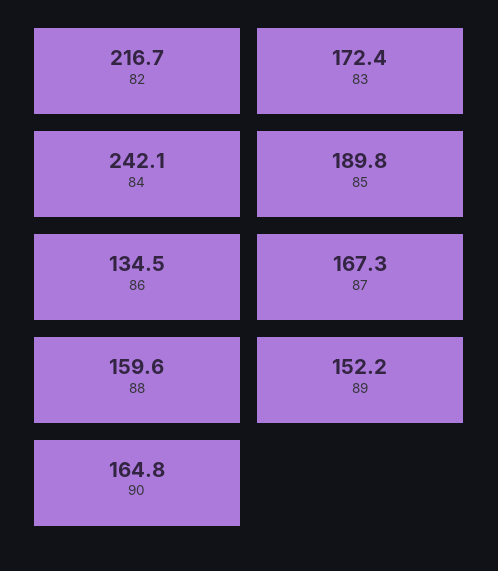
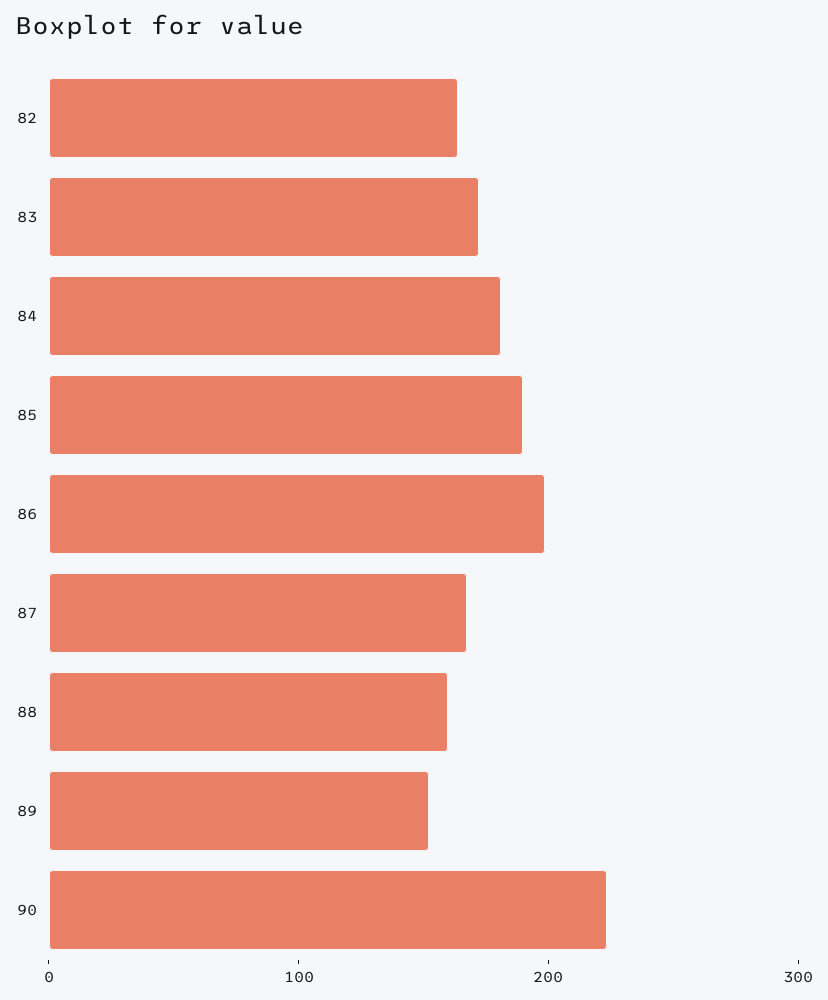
  {
-   "82": 216.7,
+   "82": 160,
    "83": 172.4,
-   "84": 242.1,
+   "84": 180,
    "85": 189.8,
-   "86": 134.5,
+   "86": 200,
    "87": 167.3,
    "88": 159.6,
    "89": 152.2,
-   "90": 164.8
+   "90": 220
  }

